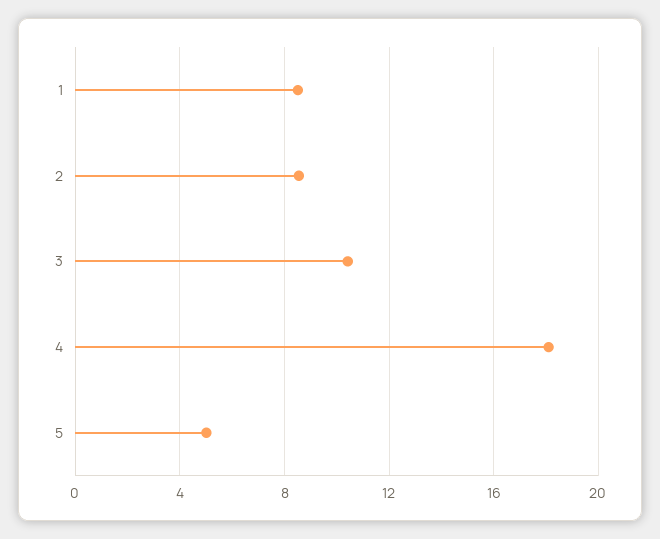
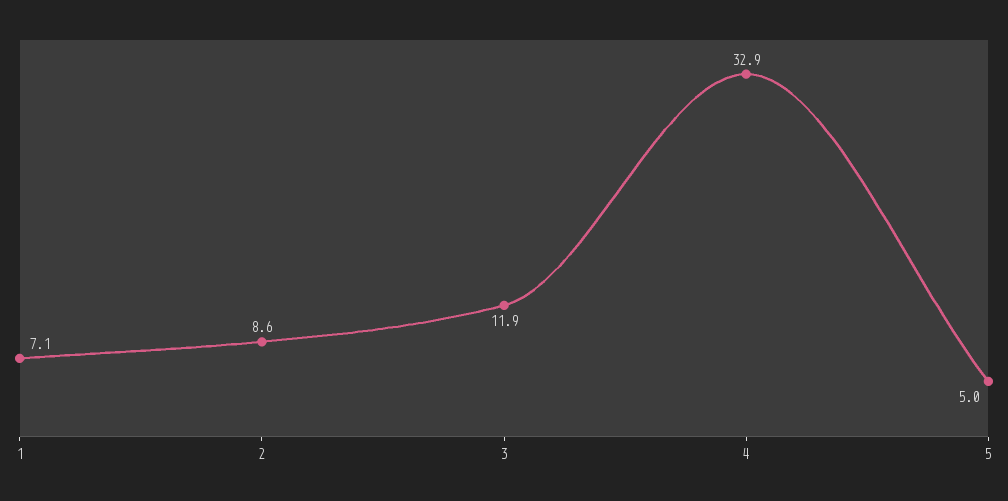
  {
-   "1": 8.5,
+   "1": 7.1,
    "2": 8.6,
-   "3": 10.5,
+   "3": 11.9,
-   "4": 18,
+   "4": 32.9,
    "5": 5
  }

